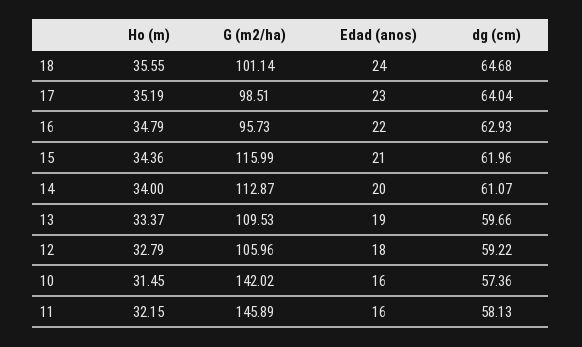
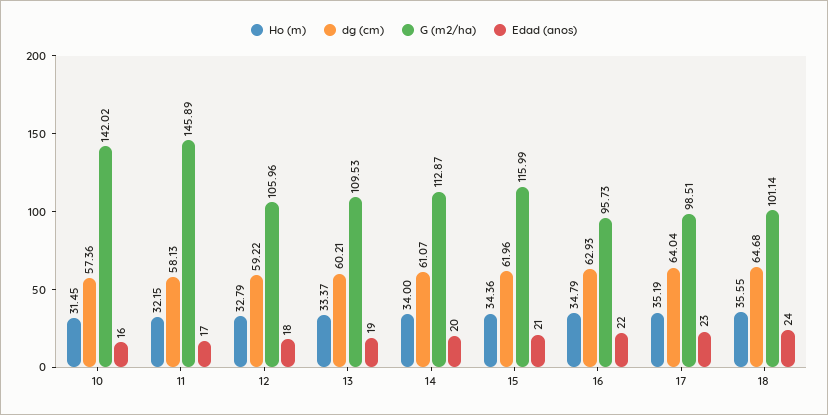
  {
    "Ho (m)": {
      "18": 35.55,
      "17": 35.19,
      "16": 34.79,
      "15": 34.36,
      "14": 34,
      "13": 33.37,
      "12": 32.79,
      "10": 31.45,
      "11": 32.15
    },
    "G (m2/ha)": {
      "18": 101.14,
      "17": 98.51,
      "16": 95.73,
      "15": 115.99,
      "14": 112.87,
      "13": 109.53,
      "12": 105.96,
      "10": 142.02,
      "11": 145.89
    },
    "Edad (anos)": {
      "18": 24,
      "17": 23,
      "16": 22,
      "15": 21,
      "14": 20,
      "13": 19,
      "12": 18,
      "10": 16,
-     "11": 16
+     "11": 17
    },
    "dg (cm)": {
      "18": 64.68,
      "17": 64.04,
      "16": 62.93,
      "15": 61.96,
      "14": 61.07,
-     "13": 59.66,
+     "13": 60.21,
      "12": 59.22,
      "10": 57.36,
      "11": 58.13
    }
  }

